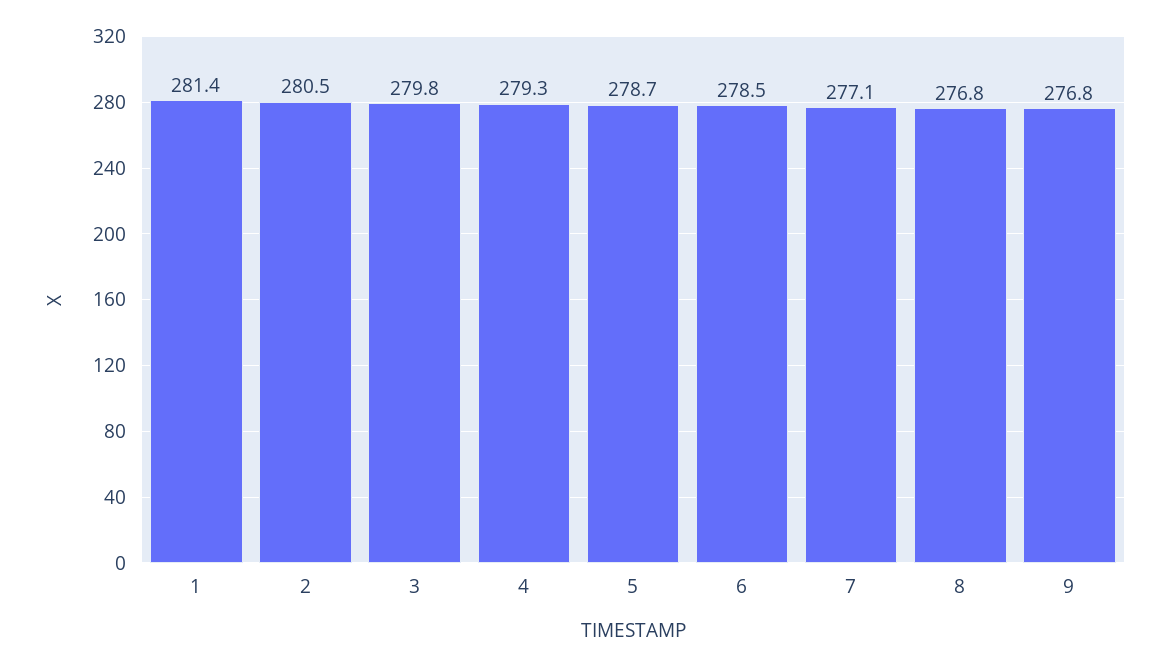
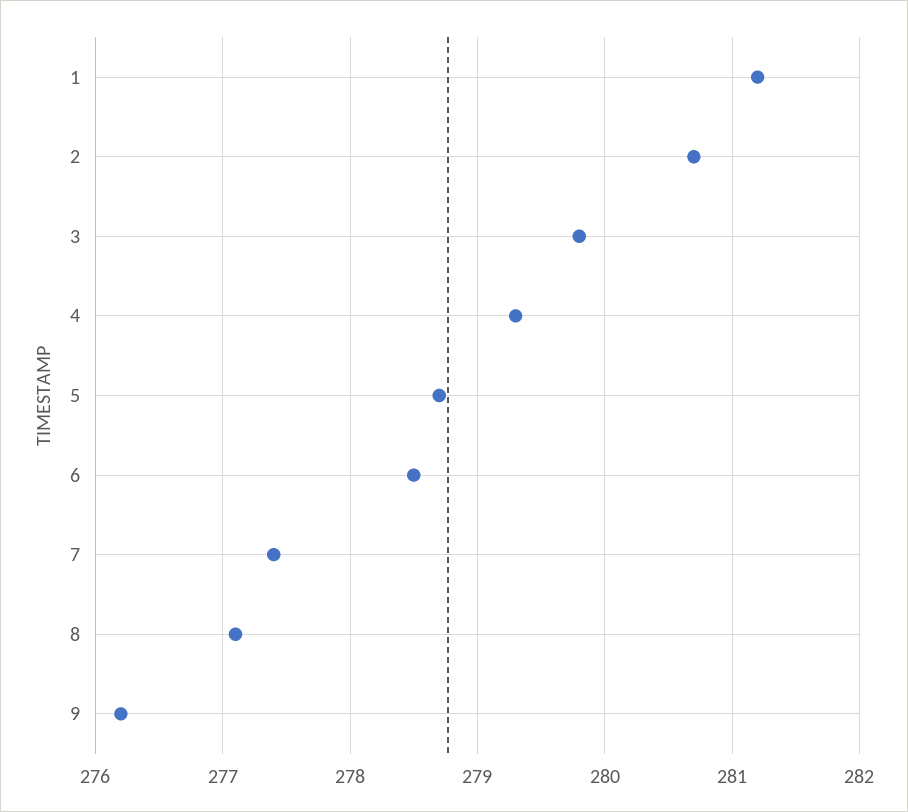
  {
-   "1": 281.4,
+   "1": 281.2,
-   "2": 280.5,
+   "2": 280.7,
    "3": 279.8,
    "4": 279.3,
    "5": 278.7,
    "6": 278.5,
-   "7": 277.1,
+   "7": 277.4,
-   "8": 276.8,
+   "8": 277.1,
-   "9": 276.8
+   "9": 276.2
  }

